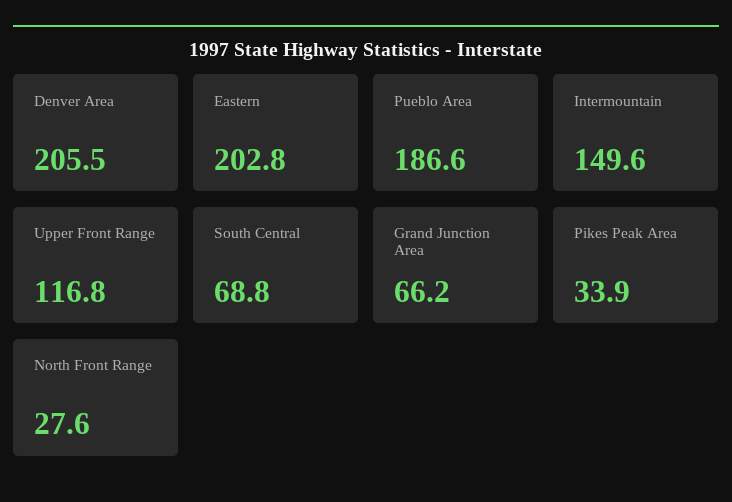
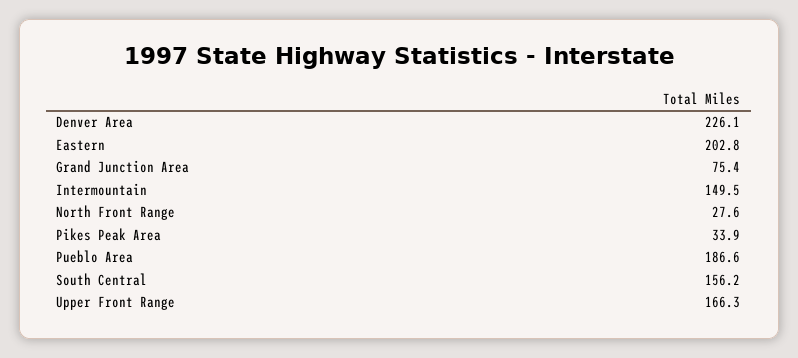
  {
-   "Denver Area": 205.5,
+   "Denver Area": 226.1,
    "Eastern": 202.8,
    "Pueblo Area": 186.6,
-   "Intermountain": 149.6,
+   "Intermountain": 149.5,
-   "Upper Front Range": 116.8,
+   "Upper Front Range": 166.3,
-   "South Central": 68.8,
+   "South Central": 156.2,
-   "Grand Junction Area": 66.2,
+   "Grand Junction Area": 75.4,
    "Pikes Peak Area": 33.9,
    "North Front Range": 27.6
  }

